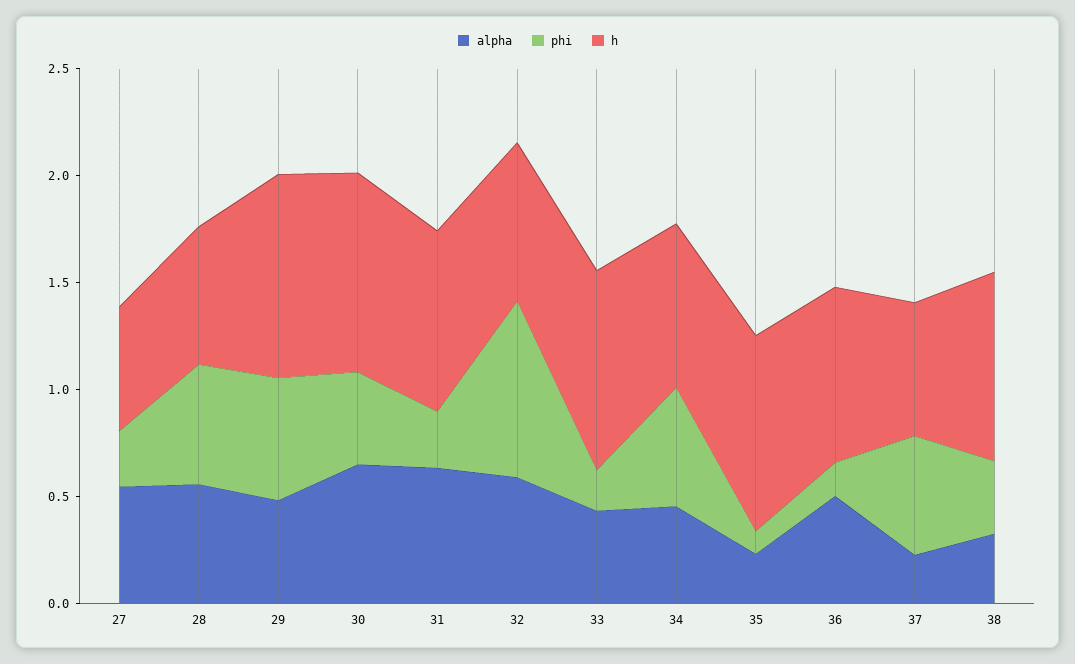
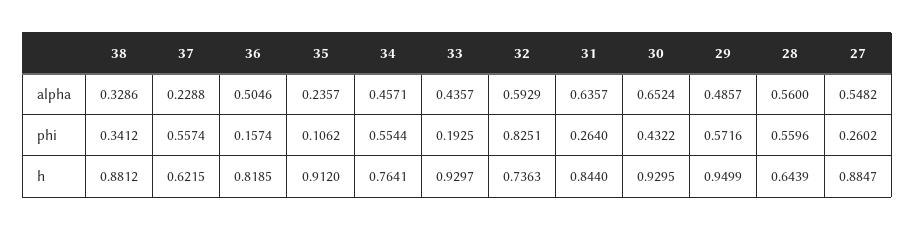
  {
    "alpha": {
      "27": 0.5482,
      "28": 0.56,
      "29": 0.4857,
      "30": 0.6524,
      "31": 0.6357,
      "32": 0.5929,
      "33": 0.4357,
      "34": 0.4571,
      "35": 0.2357,
      "36": 0.5046,
      "37": 0.2288,
      "38": 0.3286
    },
    "phi": {
      "27": 0.2602,
      "28": 0.5596,
      "29": 0.5716,
      "30": 0.4322,
      "31": 0.264,
      "32": 0.8251,
      "33": 0.1925,
      "34": 0.5544,
      "35": 0.1062,
      "36": 0.1574,
      "37": 0.5574,
      "38": 0.3412
    },
    "h": {
-     "27": 0.6,
+     "27": 0.8847,
      "28": 0.6439,
      "29": 0.9499,
      "30": 0.9295,
      "31": 0.844,
      "32": 0.7363,
      "33": 0.9297,
      "34": 0.7641,
      "35": 0.912,
      "36": 0.8185,
      "37": 0.6215,
      "38": 0.8812
    }
  }

